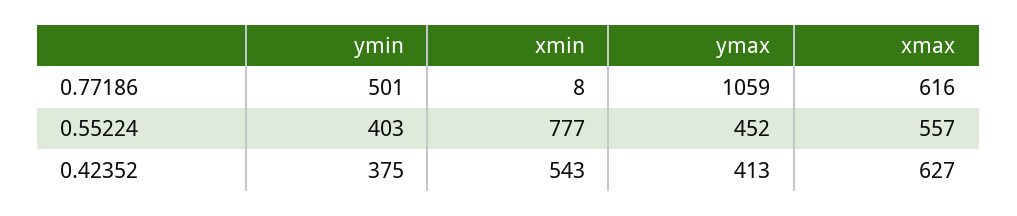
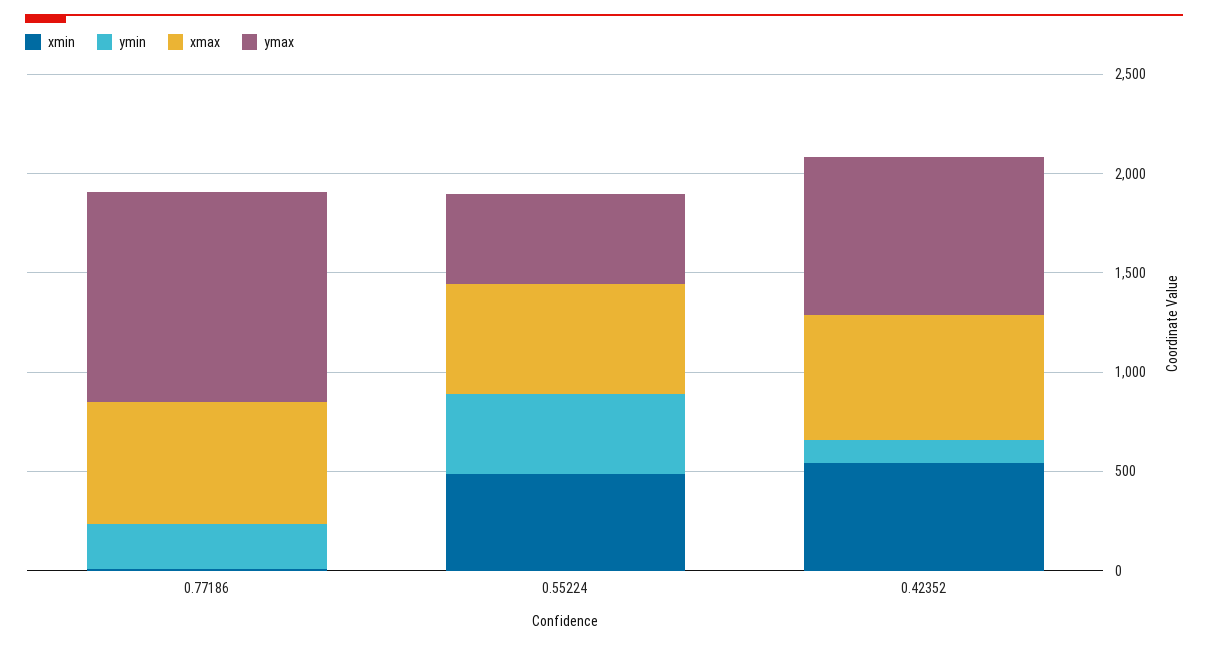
  {
    "ymin": {
-     "0.77186": 501,
+     "0.77186": 200,
      "0.55224": 403,
-     "0.42352": 375
+     "0.42352": 100
    },
    "xmin": {
      "0.77186": 8,
-     "0.55224": 777,
+     "0.55224": 500,
      "0.42352": 543
    },
    "ymax": {
      "0.77186": 1059,
      "0.55224": 452,
-     "0.42352": 413
+     "0.42352": 800
    },
    "xmax": {
      "0.77186": 616,
      "0.55224": 557,
      "0.42352": 627
    }
  }

